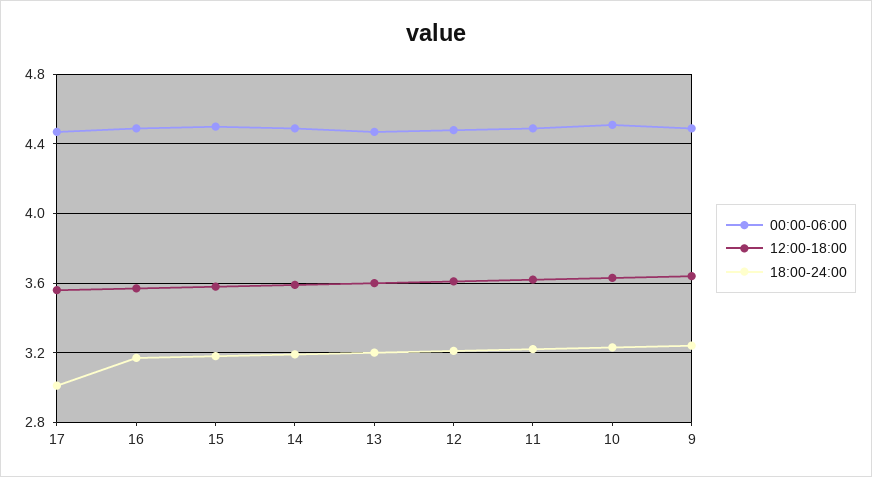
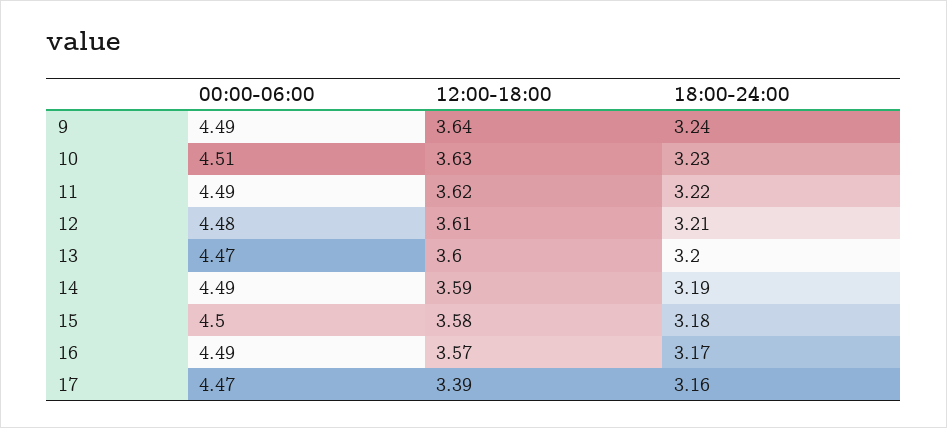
  {
    "00:00-06:00": {
      "17": 4.47,
      "16": 4.49,
      "15": 4.5,
      "14": 4.49,
      "13": 4.47,
      "12": 4.48,
      "11": 4.49,
      "10": 4.51,
      "9": 4.49
    },
    "12:00-18:00": {
-     "17": 3.55,
+     "17": 3.39,
      "16": 3.57,
      "15": 3.58,
      "14": 3.59,
      "13": 3.6,
      "12": 3.61,
      "11": 3.62,
      "10": 3.63,
      "9": 3.64
    },
    "18:00-24:00": {
-     "17": 3,
+     "17": 3.16,
      "16": 3.17,
      "15": 3.18,
      "14": 3.19,
      "13": 3.2,
      "12": 3.21,
      "11": 3.22,
      "10": 3.23,
      "9": 3.24
    }
  }

